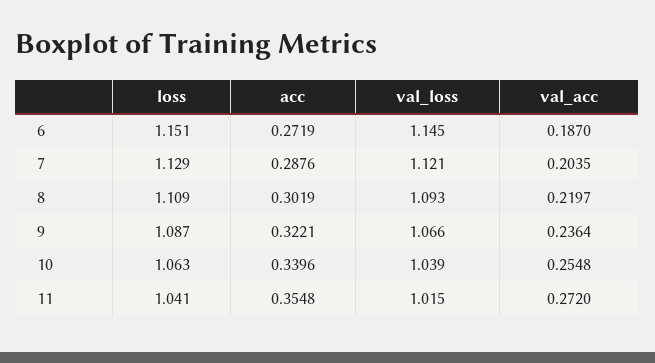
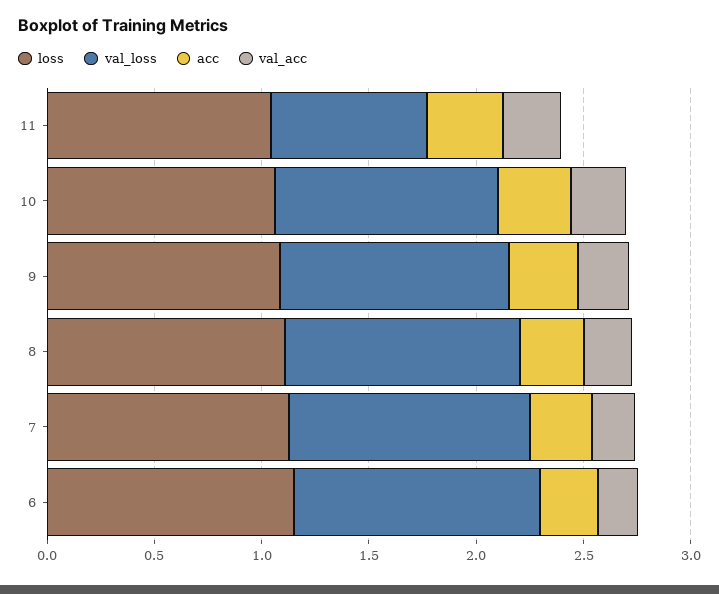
  {
    "loss": {
      "6": 1.151,
      "7": 1.129,
      "8": 1.109,
      "9": 1.087,
      "10": 1.063,
      "11": 1.041
    },
    "acc": {
      "6": 0.2719,
      "7": 0.2876,
      "8": 0.3019,
      "9": 0.3221,
      "10": 0.3396,
      "11": 0.3548
    },
    "val_loss": {
      "6": 1.145,
      "7": 1.121,
      "8": 1.093,
      "9": 1.066,
      "10": 1.039,
-     "11": 1.015
+     "11": 0.7
    },
    "val_acc": {
      "6": 0.187,
      "7": 0.2035,
      "8": 0.2197,
      "9": 0.2364,
      "10": 0.2548,
      "11": 0.272
    }
  }

